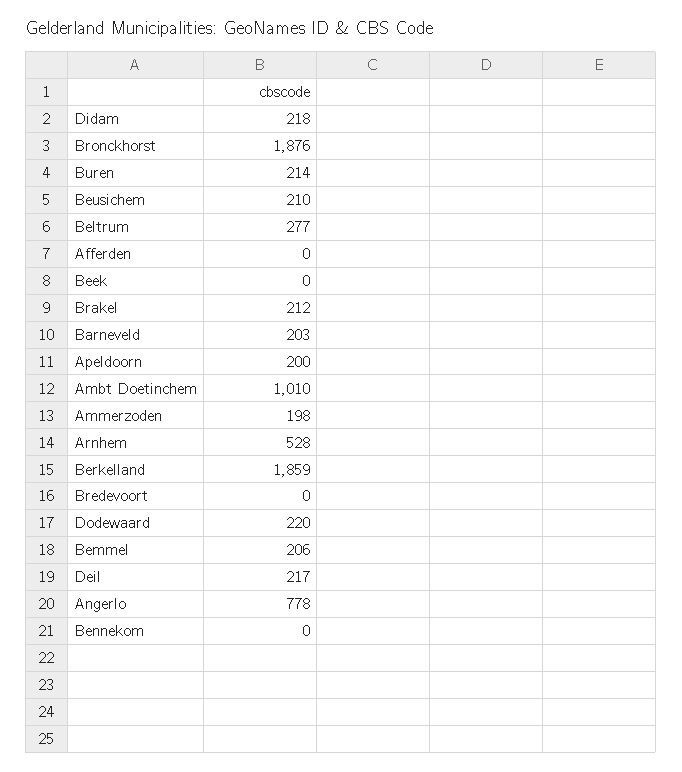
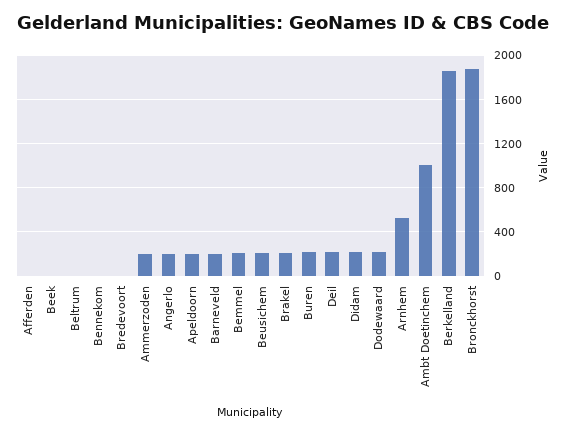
  {
    "Didam": 218,
    "Bronckhorst": 1876,
    "Buren": 214,
    "Beusichem": 210,
-   "Beltrum": 277,
+   "Beltrum": 0,
    "Afferden": 0,
    "Beek": 0,
    "Brakel": 212,
    "Barneveld": 203,
    "Apeldoorn": 200,
    "Ambt Doetinchem": 1010,
    "Ammerzoden": 198,
    "Arnhem": 528,
    "Berkelland": 1859,
    "Bredevoort": 0,
    "Dodewaard": 220,
    "Bemmel": 206,
    "Deil": 217,
-   "Angerlo": 778,
+   "Angerlo": 200,
    "Bennekom": 0
  }

